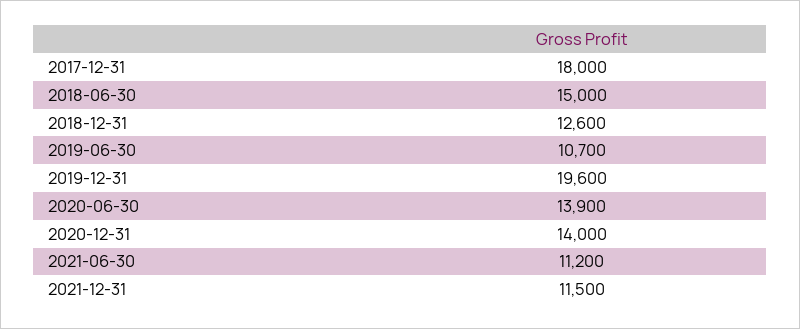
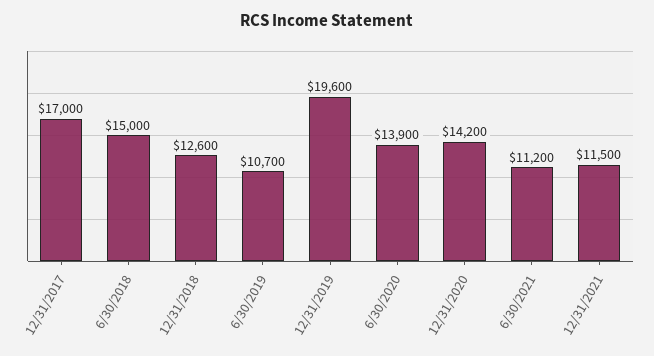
  {
-   "2017-12-31": 18000,
+   "2017-12-31": 17000,
    "2018-06-30": 15000,
    "2018-12-31": 12600,
    "2019-06-30": 10700,
    "2019-12-31": 19600,
    "2020-06-30": 13900,
-   "2020-12-31": 14000,
+   "2020-12-31": 14200,
    "2021-06-30": 11200,
    "2021-12-31": 11500
  }

